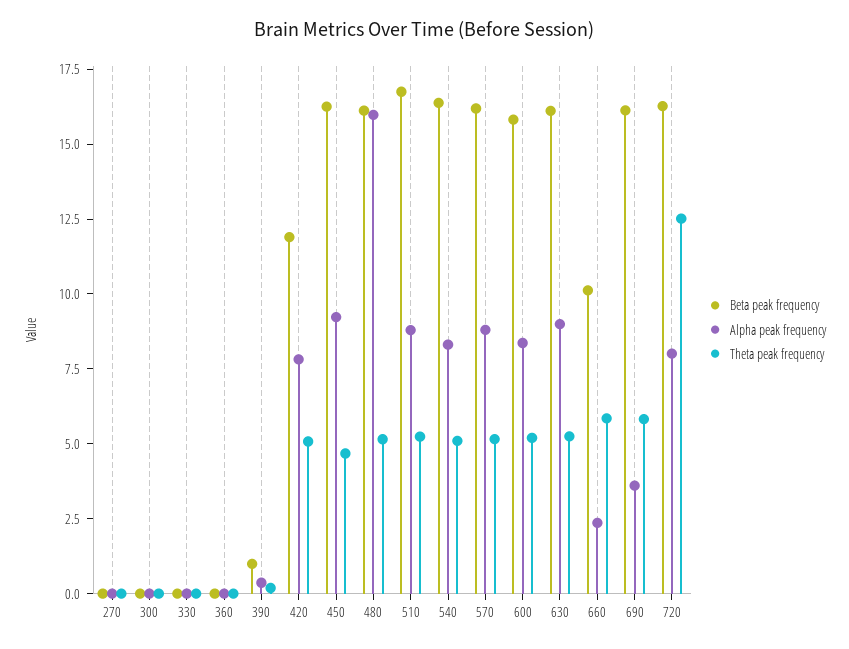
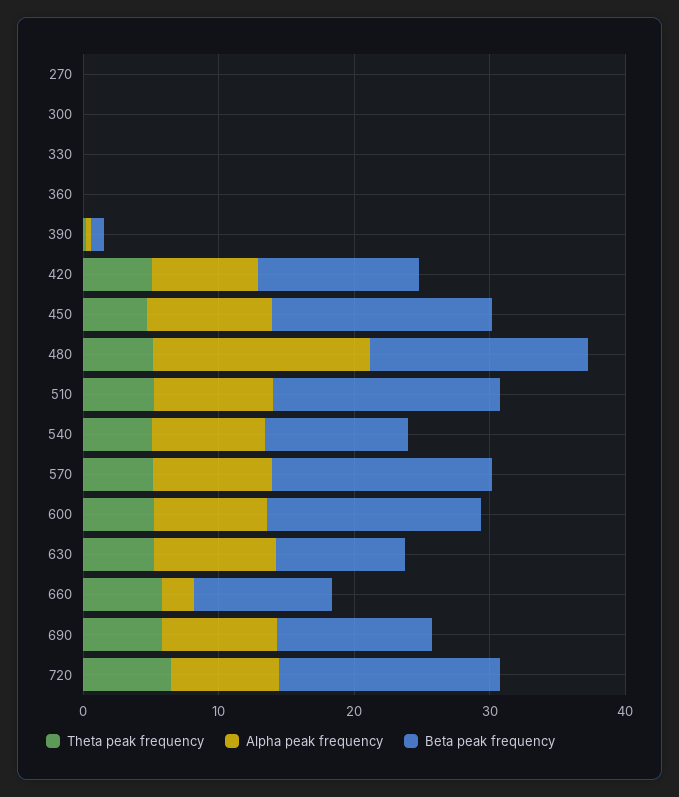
  {
    "Beta peak frequency": {
      "270": 0,
      "300": 0,
      "330": 0,
      "360": 0,
      "390": 1,
      "420": 12,
      "450": 16.5,
      "480": 16,
      "510": 17,
-     "540": 16.5,
+     "540": 10,
      "570": 16,
      "600": 16,
-     "630": 16,
+     "630": 10,
      "660": 10,
-     "690": 16,
+     "690": 12,
      "720": 16.5
    },
    "Alpha peak frequency": {
      "270": 0,
      "300": 0,
      "330": 0,
      "360": 0,
      "390": 0.5,
      "420": 8,
      "450": 9,
      "480": 16,
      "510": 9,
      "540": 8.5,
      "570": 9,
      "600": 8.5,
      "630": 9,
      "660": 2.5,
-     "690": 3.5,
+     "690": 8,
      "720": 8
    },
    "Theta peak frequency": {
      "270": 0,
      "300": 0,
      "330": 0,
      "360": 0,
      "390": 0,
      "420": 5,
      "450": 4.5,
      "480": 5,
      "510": 5,
      "540": 5,
      "570": 5,
      "600": 5,
      "630": 5,
      "660": 6,
      "690": 6,
-     "720": 12.5
+     "720": 6
    }
  }

